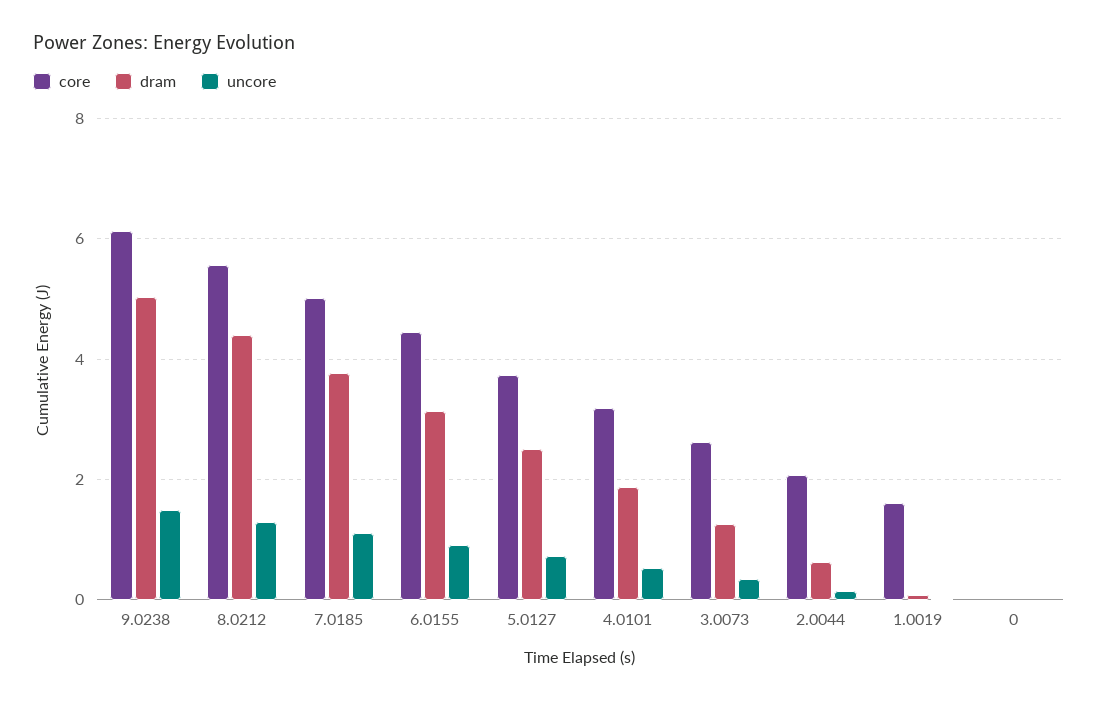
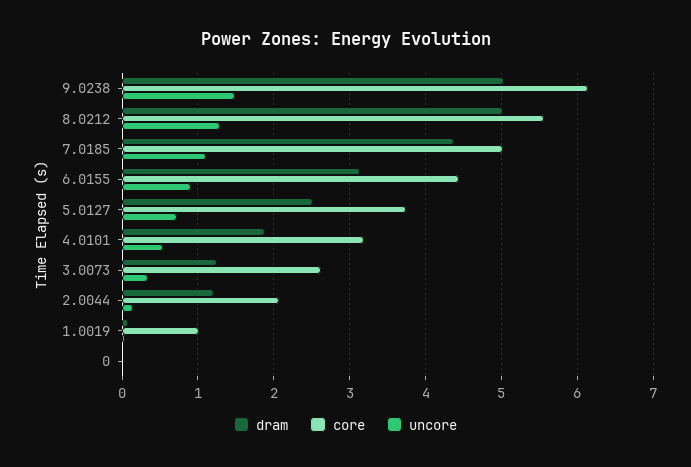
  {
    "core": {
      "9.0238": 6.1,
      "8.0212": 5.6,
      "7.0185": 5,
      "6.0155": 4.4,
      "5.0127": 3.7,
      "4.0101": 3.2,
      "3.0073": 2.6,
      "2.0044": 2.1,
-     "1.0019": 1.6,
+     "1.0019": 1,
      "0": 0
    },
    "dram": {
      "9.0238": 5,
-     "8.0212": 4.4,
+     "8.0212": 5,
-     "7.0185": 3.8,
+     "7.0185": 4.4,
      "6.0155": 3.1,
      "5.0127": 2.5,
      "4.0101": 1.9,
      "3.0073": 1.3,
-     "2.0044": 0.6,
+     "2.0044": 1.2,
      "1.0019": 0.1,
      "0": 0
    },
    "uncore": {
      "9.0238": 1.5,
      "8.0212": 1.3,
      "7.0185": 1.1,
      "6.0155": 0.9,
      "5.0127": 0.7,
      "4.0101": 0.5,
      "3.0073": 0.3,
      "2.0044": 0.1,
      "1.0019": 0,
      "0": 0
    }
  }

